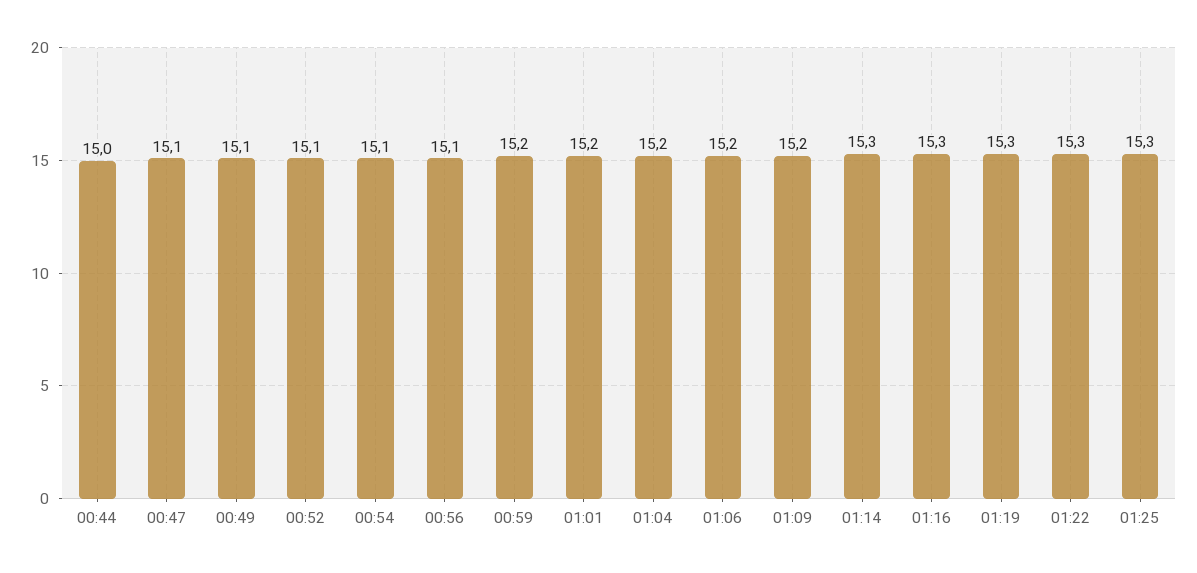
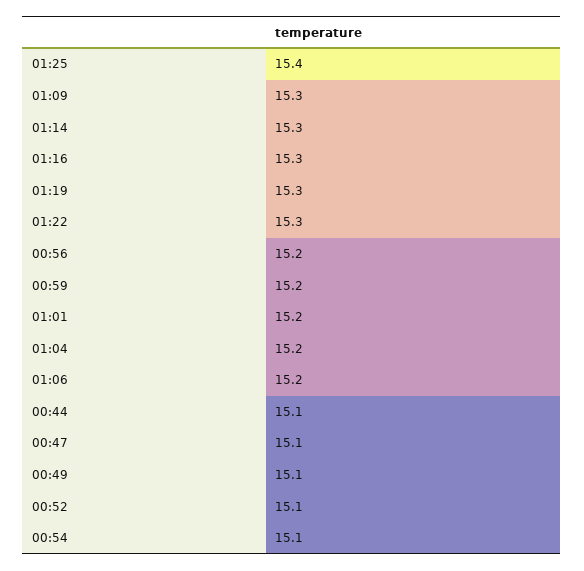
  {
-   "00:44": 15,
+   "00:44": 15.1,
    "00:47": 15.1,
    "00:49": 15.1,
    "00:52": 15.1,
    "00:54": 15.1,
-   "00:56": 15.1,
+   "00:56": 15.2,
    "00:59": 15.2,
    "01:01": 15.2,
    "01:04": 15.2,
    "01:06": 15.2,
-   "01:09": 15.2,
+   "01:09": 15.3,
    "01:14": 15.3,
    "01:16": 15.3,
    "01:19": 15.3,
    "01:22": 15.3,
-   "01:25": 15.3
+   "01:25": 15.4
  }

